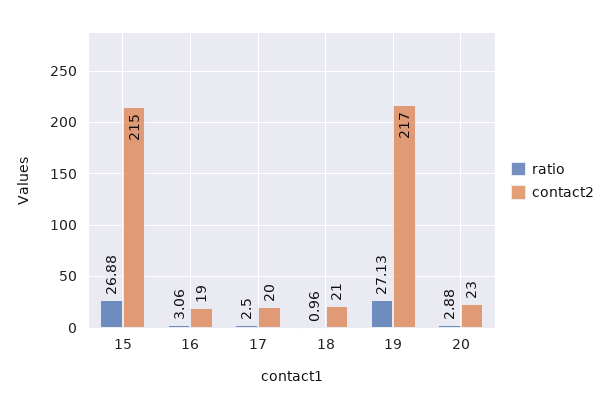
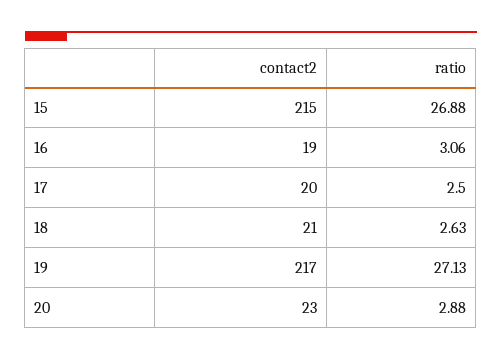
  {
    "ratio": {
      "15": 26.88,
      "16": 3.06,
      "17": 2.5,
-     "18": 0.96,
+     "18": 2.63,
      "19": 27.13,
      "20": 2.88
    },
    "contact2": {
      "15": 215,
      "16": 19,
      "17": 20,
      "18": 21,
      "19": 217,
      "20": 23
    }
  }

